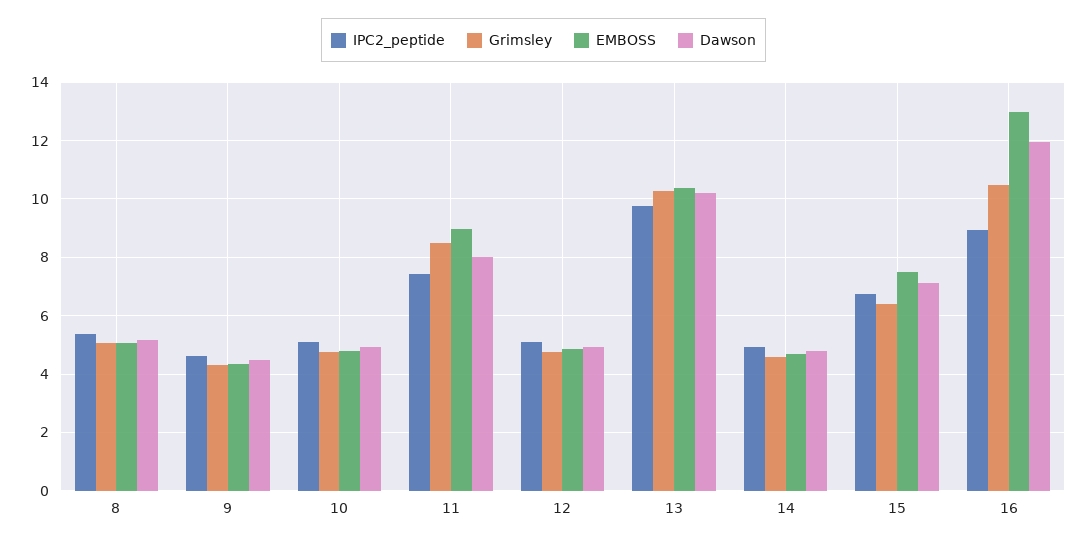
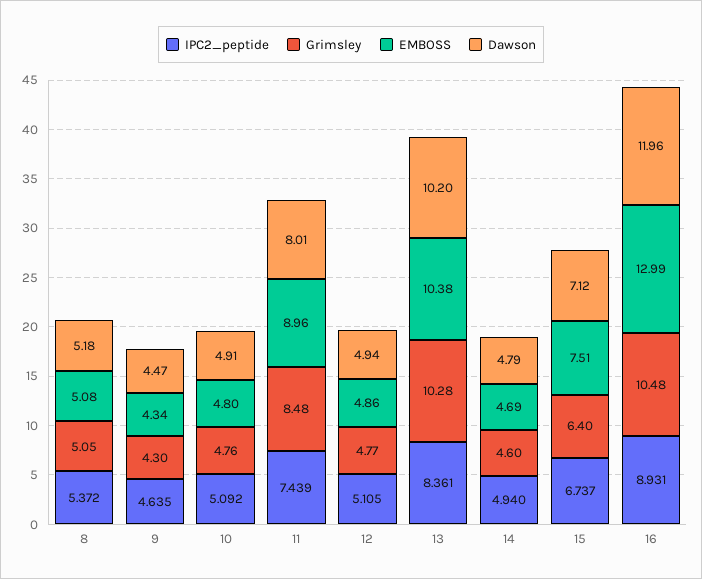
  {
    "IPC2_peptide": {
      "8": 5.372,
      "9": 4.635,
      "10": 5.092,
      "11": 7.439,
      "12": 5.105,
-     "13": 9.75,
+     "13": 8.361,
      "14": 4.94,
      "15": 6.737,
      "16": 8.931
    },
    "Grimsley": {
      "8": 5.05,
      "9": 4.3,
      "10": 4.76,
      "11": 8.48,
      "12": 4.77,
      "13": 10.28,
      "14": 4.6,
      "15": 6.4,
      "16": 10.48
    },
    "EMBOSS": {
      "8": 5.08,
      "9": 4.34,
      "10": 4.8,
      "11": 8.96,
      "12": 4.86,
      "13": 10.38,
      "14": 4.69,
      "15": 7.51,
      "16": 12.99
    },
    "Dawson": {
      "8": 5.18,
      "9": 4.47,
      "10": 4.91,
      "11": 8.01,
      "12": 4.94,
      "13": 10.2,
      "14": 4.79,
      "15": 7.12,
      "16": 11.96
    }
  }

